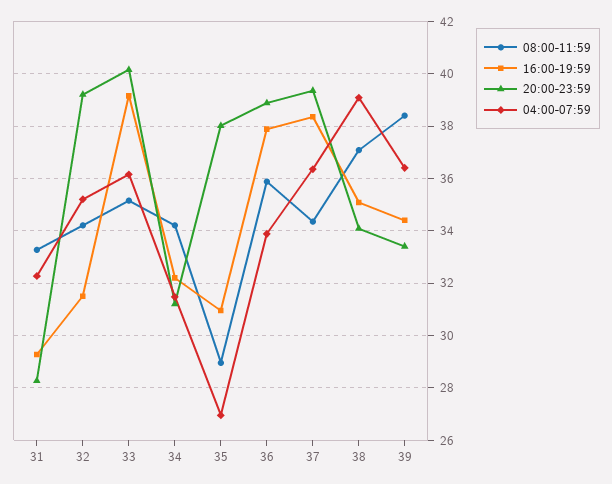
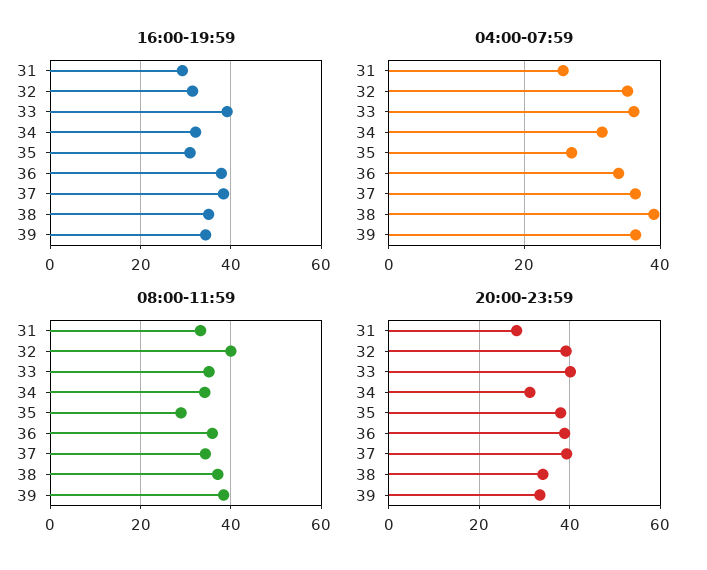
  {
    "08:00-11:59": {
      "31": 33.25,
-     "32": 34.25,
+     "32": 40,
      "33": 35.25,
      "34": 34.25,
      "35": 29,
      "36": 36,
      "37": 34.25,
      "38": 37,
      "39": 38.5
    },
    "16:00-19:59": {
      "31": 29.25,
      "32": 31.5,
      "33": 39.25,
      "34": 32.25,
      "35": 31,
      "36": 38,
      "37": 38.25,
      "38": 35,
      "39": 34.5
    },
    "20:00-23:59": {
      "31": 28.25,
      "32": 39.25,
      "33": 40.25,
      "34": 31.25,
      "35": 38,
      "36": 39,
      "37": 39.25,
      "38": 34,
      "39": 33.5
    },
    "04:00-07:59": {
-     "31": 32.25,
+     "31": 26,
      "32": 35.25,
      "33": 36.25,
      "34": 31.5,
      "35": 27,
      "36": 34,
      "37": 36.25,
      "38": 39,
      "39": 36.5
    }
  }

